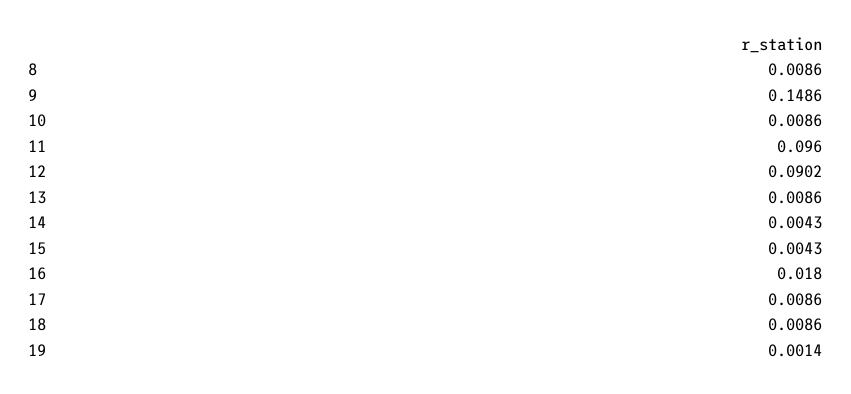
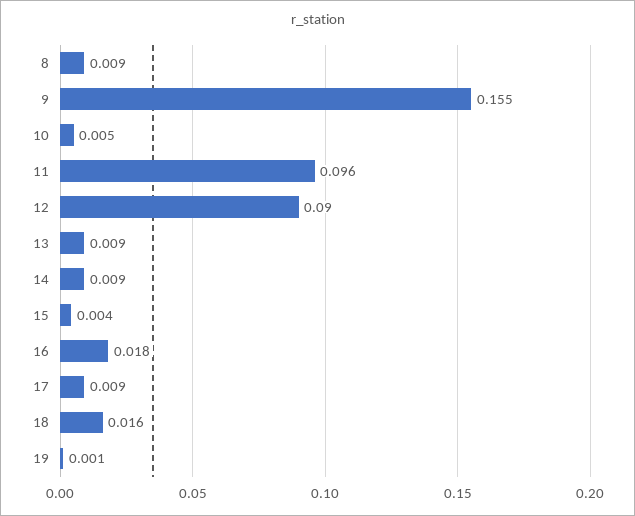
  {
    "8": 0.0086,
-   "9": 0.1486,
+   "9": 0.155,
-   "10": 0.0086,
+   "10": 0.005,
    "11": 0.096,
    "12": 0.0902,
    "13": 0.0086,
-   "14": 0.0043,
+   "14": 0.009,
    "15": 0.0043,
    "16": 0.018,
    "17": 0.0086,
-   "18": 0.0086,
+   "18": 0.016,
    "19": 0.0014
  }

